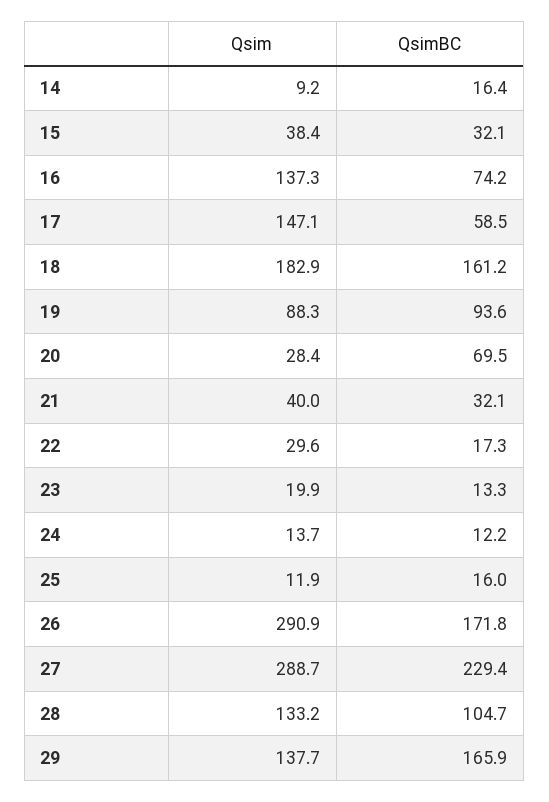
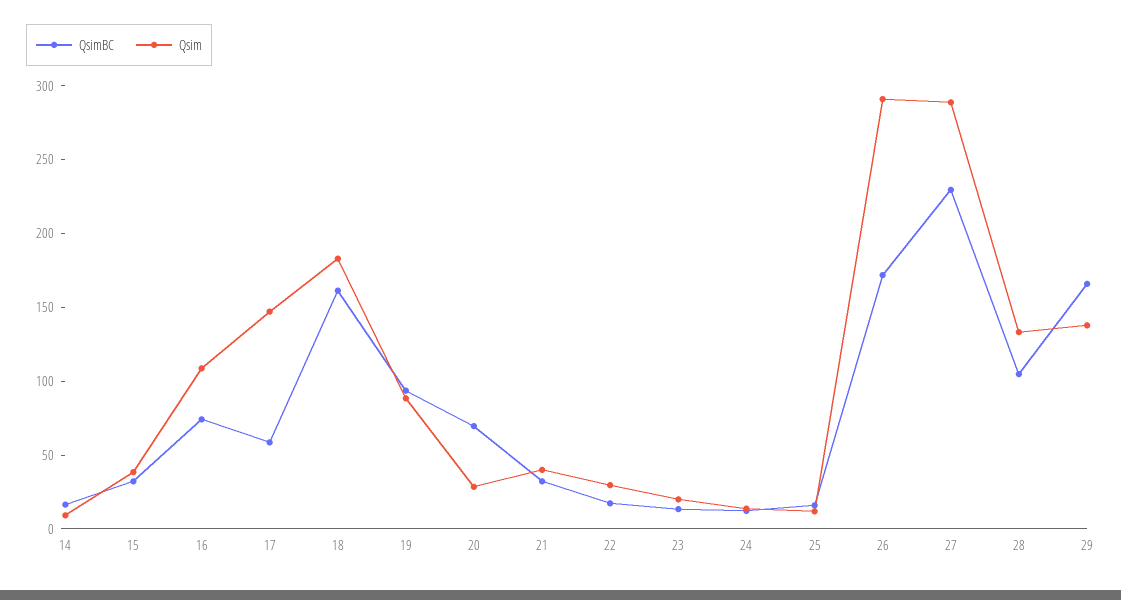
  {
    "Qsim": {
      "14": 9.2,
      "15": 38.4,
-     "16": 137.3,
+     "16": 110,
      "17": 147.1,
      "18": 182.9,
      "19": 88.3,
      "20": 28.4,
      "21": 40,
      "22": 29.6,
      "23": 19.9,
      "24": 13.7,
      "25": 11.9,
      "26": 290.9,
      "27": 288.7,
      "28": 133.2,
      "29": 137.7
    },
    "QsimBC": {
      "14": 16.4,
      "15": 32.1,
      "16": 74.2,
      "17": 58.5,
      "18": 161.2,
      "19": 93.6,
      "20": 69.5,
      "21": 32.1,
      "22": 17.3,
      "23": 13.3,
      "24": 12.2,
      "25": 16,
      "26": 171.8,
      "27": 229.4,
      "28": 104.7,
      "29": 165.9
    }
  }

